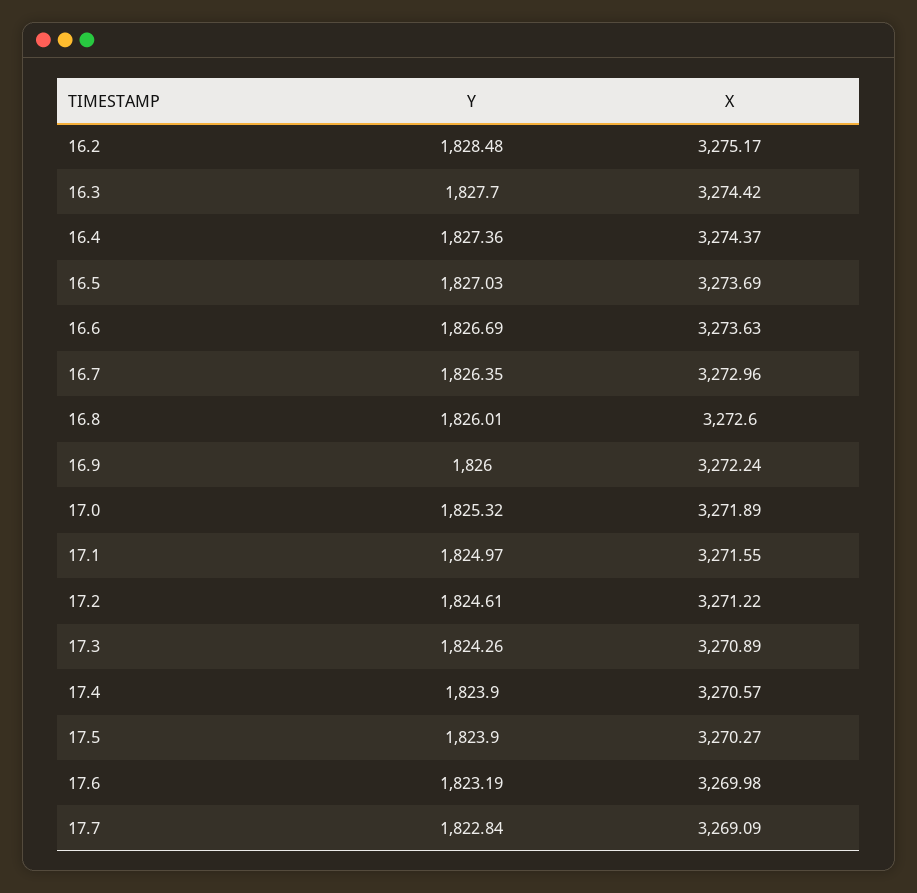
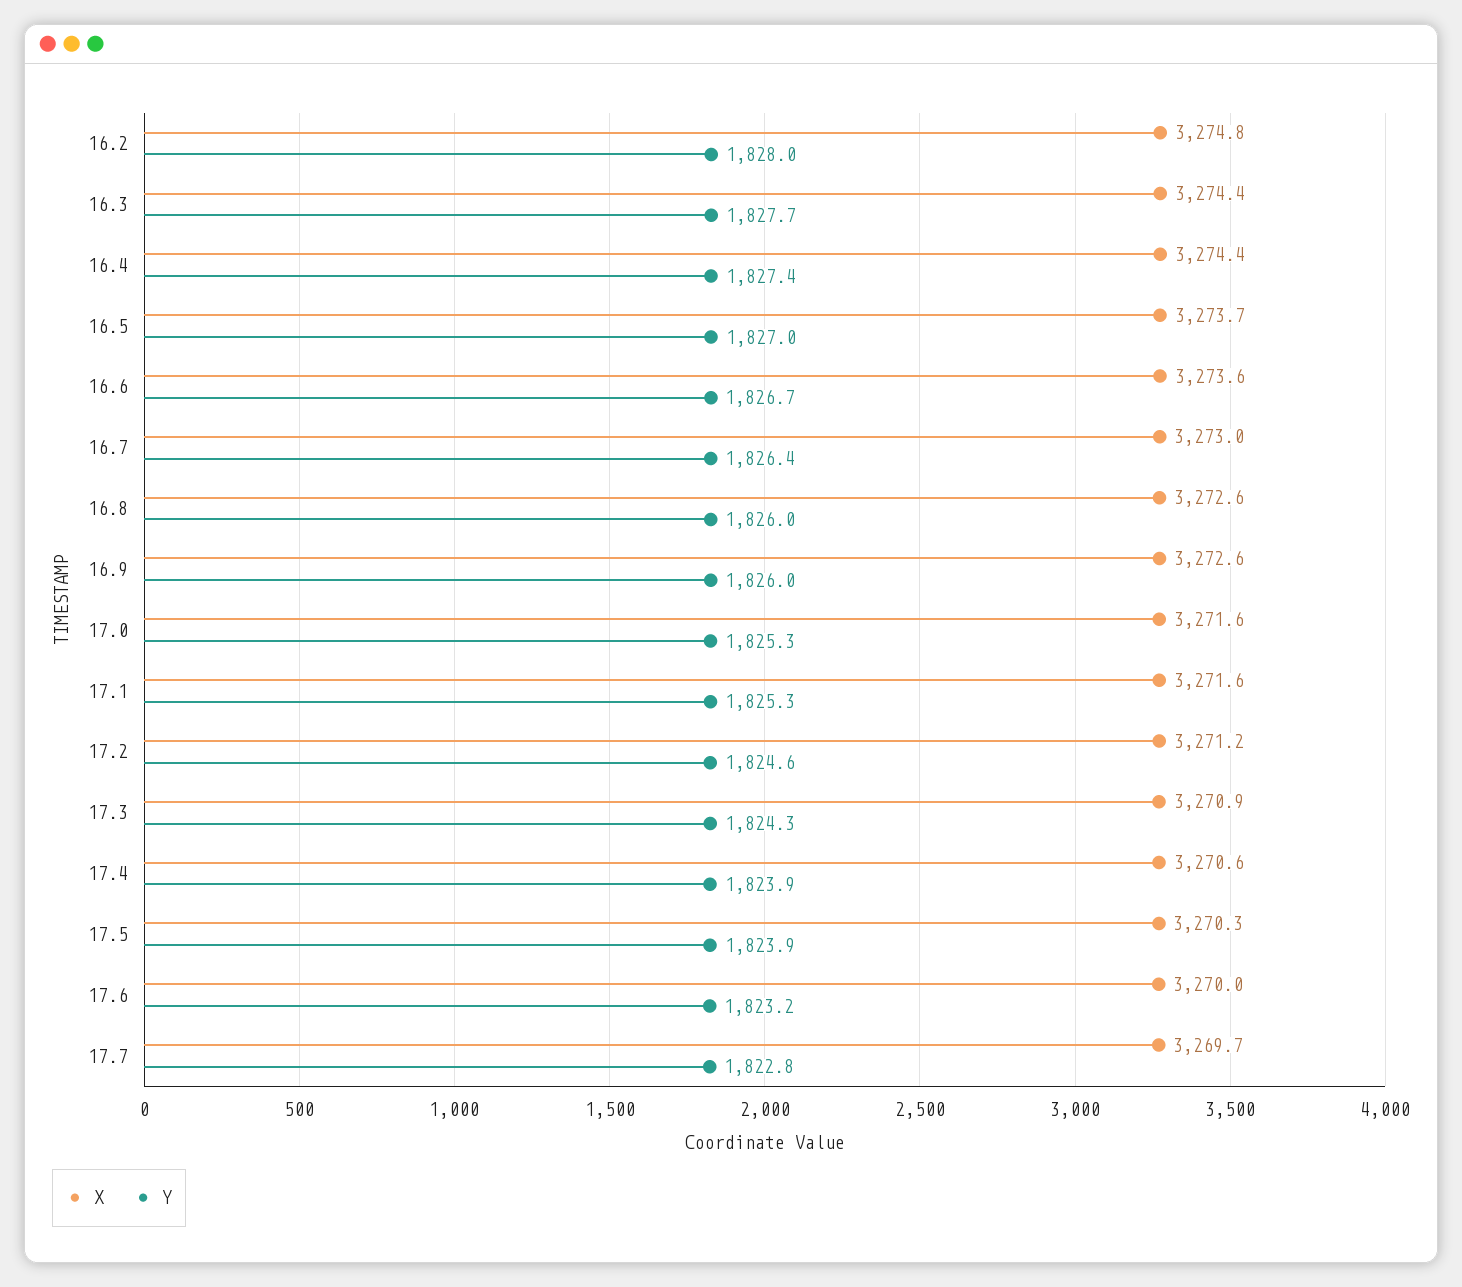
  {
    "Y": {
-     "16.2": 1828.48,
+     "16.2": 1828,
      "16.3": 1827.7,
      "16.4": 1827.36,
      "16.5": 1827.03,
      "16.6": 1826.69,
      "16.7": 1826.35,
      "16.8": 1826.01,
      "16.9": 1826,
      "17.0": 1825.32,
-     "17.1": 1824.97,
+     "17.1": 1825.3,
      "17.2": 1824.61,
      "17.3": 1824.26,
      "17.4": 1823.9,
      "17.5": 1823.9,
      "17.6": 1823.19,
      "17.7": 1822.84
    },
    "X": {
-     "16.2": 3275.17,
+     "16.2": 3274.8,
      "16.3": 3274.42,
      "16.4": 3274.37,
      "16.5": 3273.69,
      "16.6": 3273.63,
      "16.7": 3272.96,
      "16.8": 3272.6,
-     "16.9": 3272.24,
+     "16.9": 3272.6,
-     "17.0": 3271.89,
+     "17.0": 3271.6,
      "17.1": 3271.55,
      "17.2": 3271.22,
      "17.3": 3270.89,
      "17.4": 3270.57,
      "17.5": 3270.27,
      "17.6": 3269.98,
-     "17.7": 3269.09
+     "17.7": 3269.7
    }
  }

